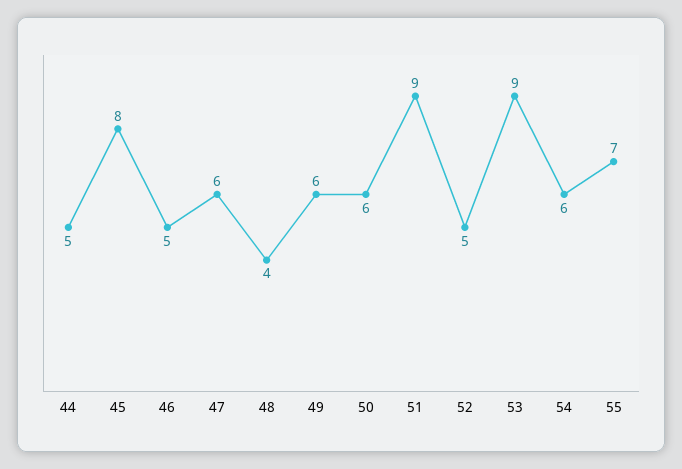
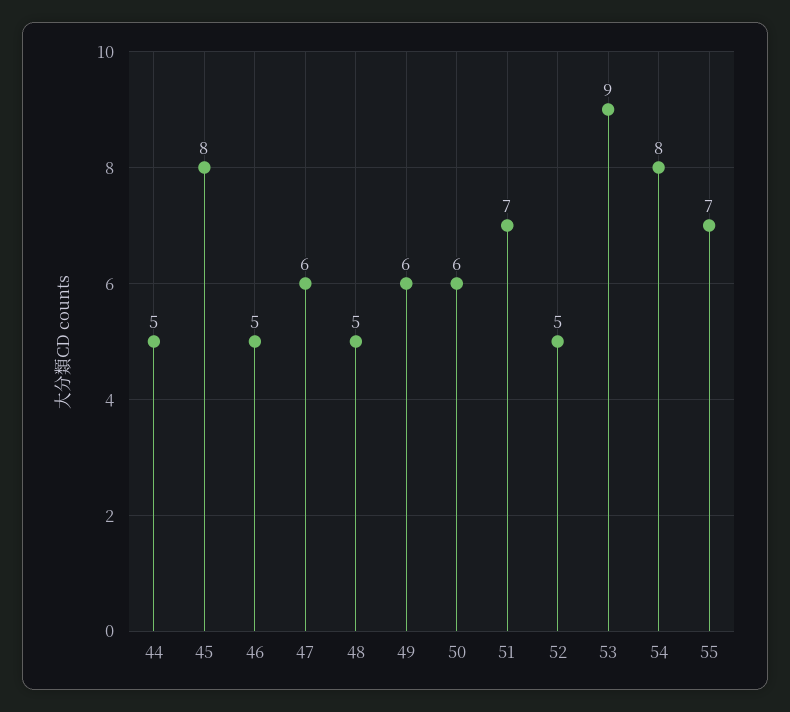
  {
    "44": 5,
    "45": 8,
    "46": 5,
    "47": 6,
-   "48": 4,
+   "48": 5,
    "49": 6,
    "50": 6,
-   "51": 9,
+   "51": 7,
    "52": 5,
    "53": 9,
-   "54": 6,
+   "54": 8,
    "55": 7
  }

